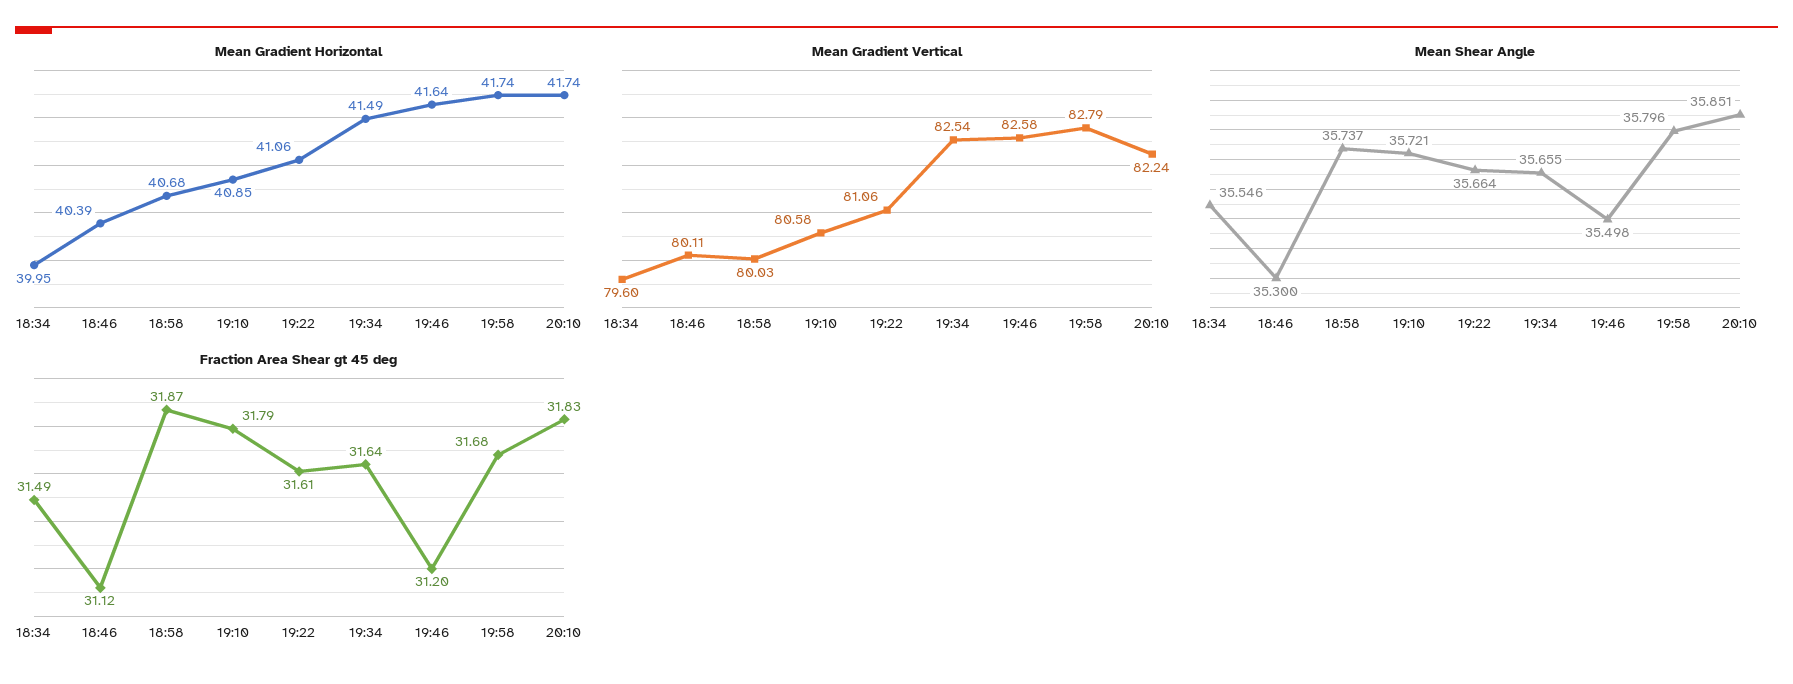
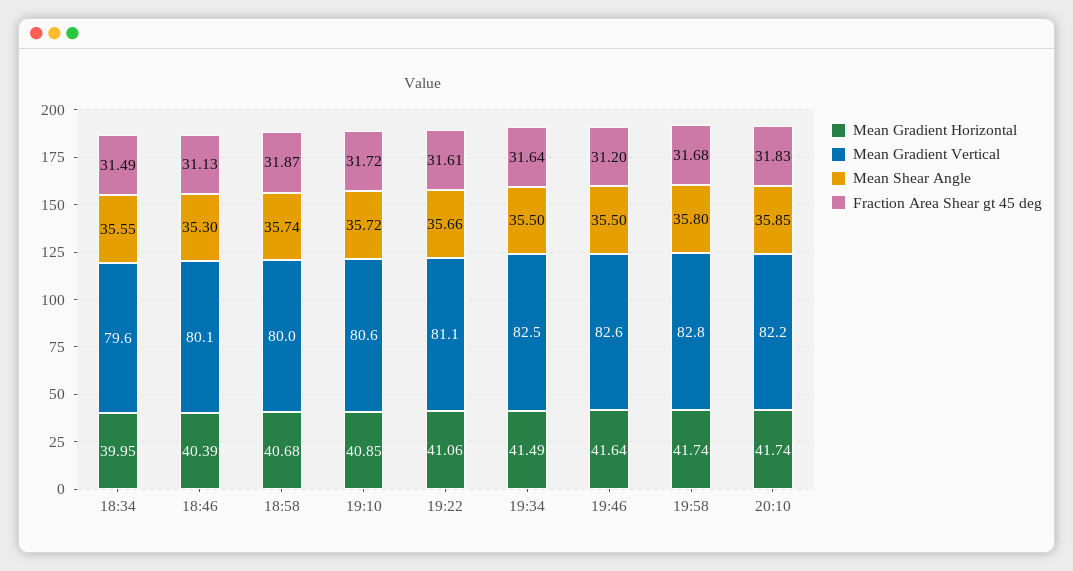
  {
    "Mean Gradient Horizontal": {
      "18:34": 39.95,
      "18:46": 40.39,
      "18:58": 40.68,
      "19:10": 40.85,
      "19:22": 41.06,
      "19:34": 41.49,
      "19:46": 41.64,
      "19:58": 41.74,
      "20:10": 41.74
    },
    "Mean Gradient Vertical": {
      "18:34": 79.6,
      "18:46": 80.11,
      "18:58": 80.03,
      "19:10": 80.58,
      "19:22": 81.06,
      "19:34": 82.54,
      "19:46": 82.58,
      "19:58": 82.79,
      "20:10": 82.24
    },
    "Mean Shear Angle": {
      "18:34": 35.546,
      "18:46": 35.3,
      "18:58": 35.737,
      "19:10": 35.721,
      "19:22": 35.664,
-     "19:34": 35.655,
+     "19:34": 35.5,
      "19:46": 35.498,
      "19:58": 35.796,
      "20:10": 35.851
    },
    "Fraction Area Shear gt 45 deg": {
      "18:34": 31.49,
-     "18:46": 31.12,
+     "18:46": 31.13,
      "18:58": 31.87,
-     "19:10": 31.79,
+     "19:10": 31.72,
      "19:22": 31.61,
      "19:34": 31.64,
      "19:46": 31.2,
      "19:58": 31.68,
      "20:10": 31.83
    }
  }

